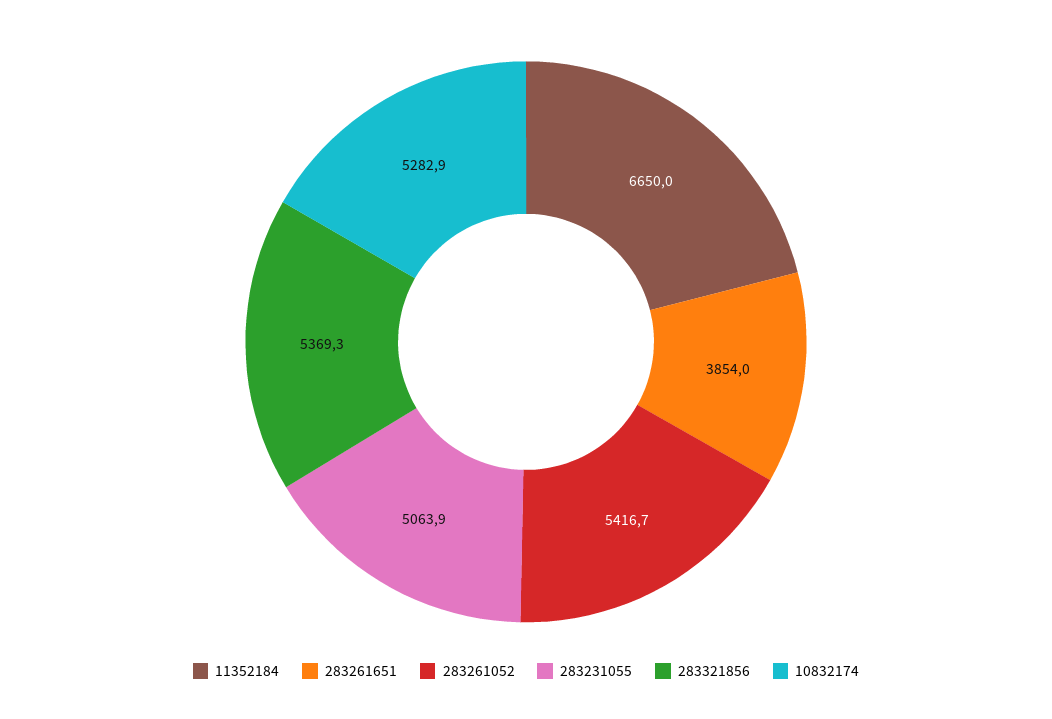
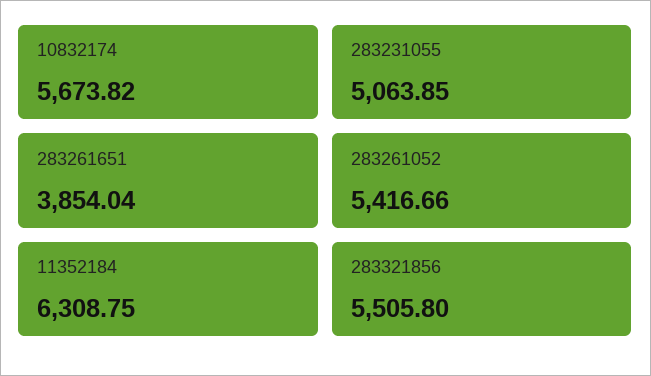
  {
-   "11352184": 6650,
+   "11352184": 6308.75,
    "283261651": 3854.04,
    "283261052": 5416.66,
    "283231055": 5063.85,
-   "283321856": 5369.3,
+   "283321856": 5505.8,
-   "10832174": 5282.9
+   "10832174": 5673.82
  }

